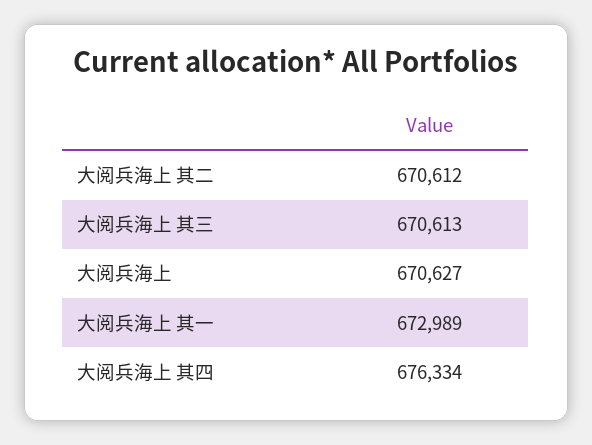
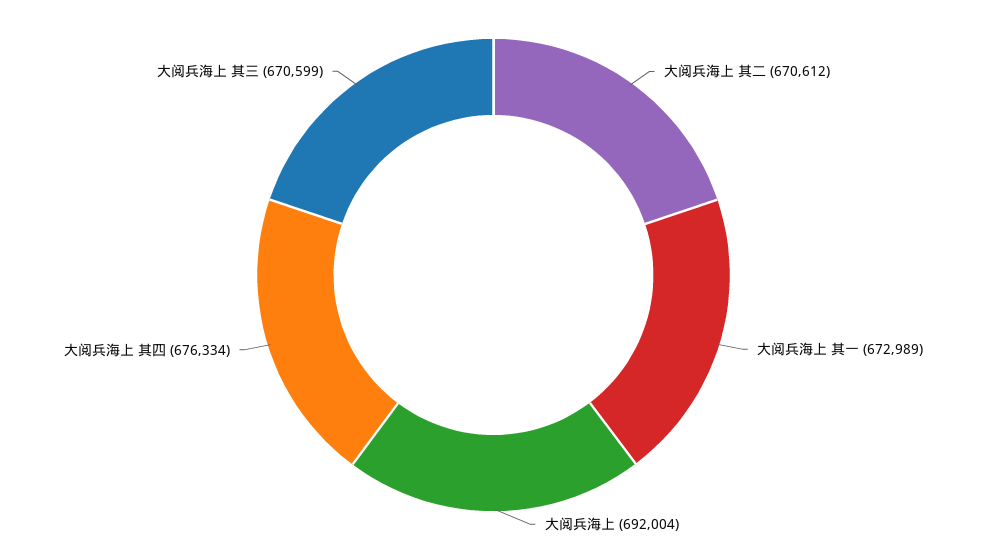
  {
    "大阅兵海上 其二": 670612,
-   "大阅兵海上 其三": 670613,
+   "大阅兵海上 其三": 670599,
-   "大阅兵海上": 670627,
+   "大阅兵海上": 692004,
    "大阅兵海上 其一": 672989,
    "大阅兵海上 其四": 676334
  }

